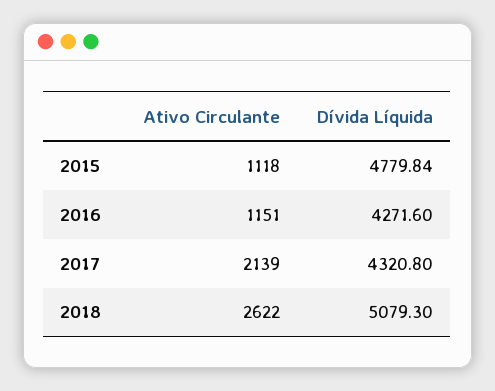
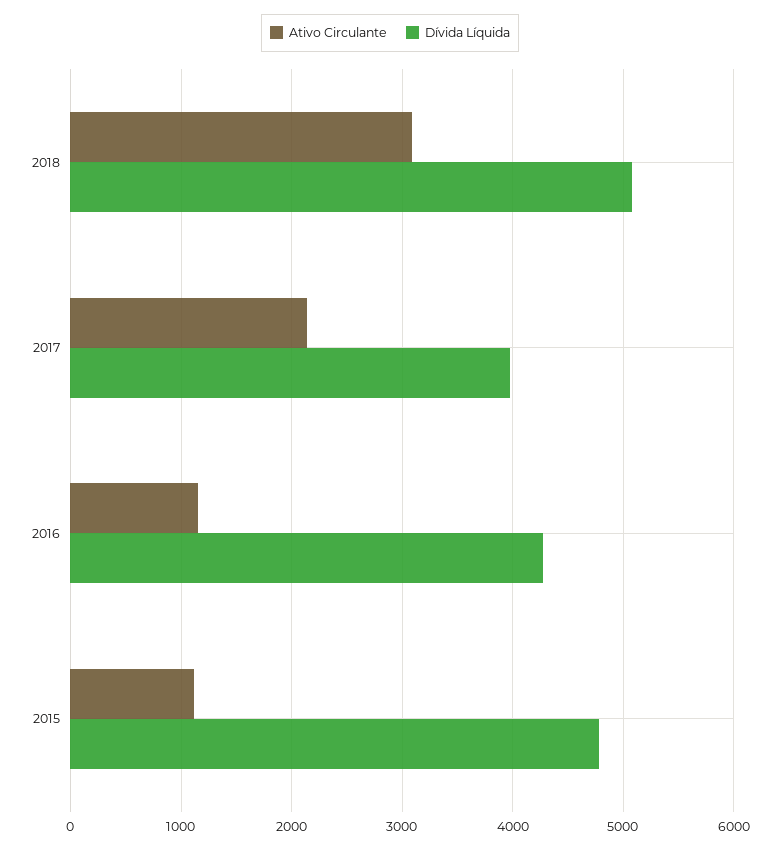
  {
    "Ativo Circulante": {
      "2015": 1118,
      "2016": 1151,
      "2017": 2139,
-     "2018": 2622
+     "2018": 3100
    },
    "Dívida Líquida": {
      "2015": 4779.84,
      "2016": 4271.6,
-     "2017": 4320.8,
+     "2017": 4000,
      "2018": 5079.3
    }
  }

